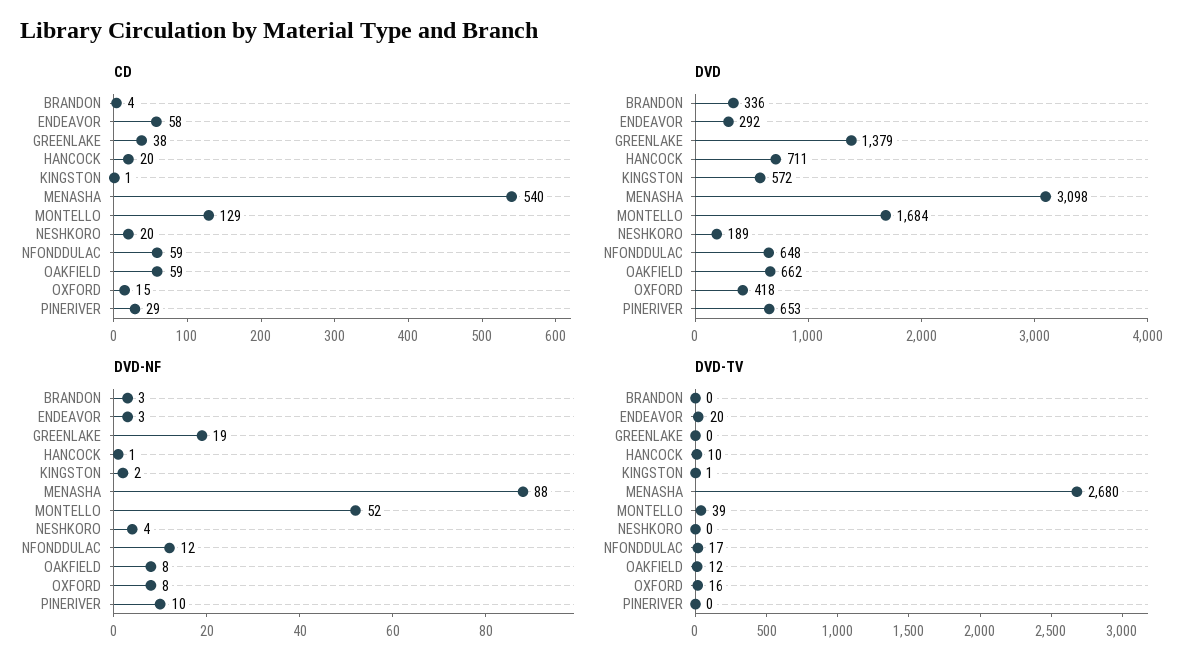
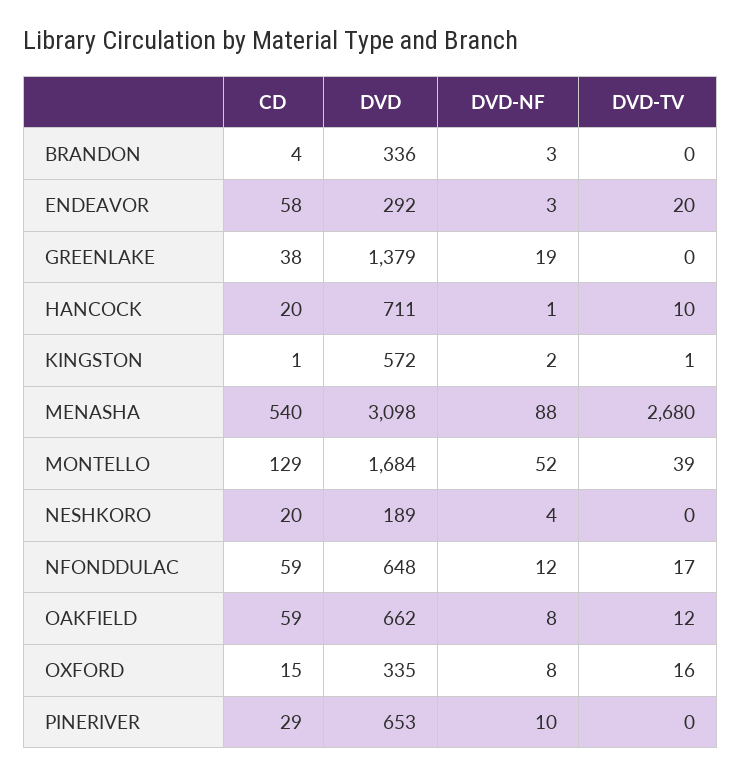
  {
    "CD": {
      "BRANDON": 4,
      "ENDEAVOR": 58,
      "GREENLAKE": 38,
      "HANCOCK": 20,
      "KINGSTON": 1,
      "MENASHA": 540,
      "MONTELLO": 129,
      "NESHKORO": 20,
      "NFONDDULAC": 59,
      "OAKFIELD": 59,
      "OXFORD": 15,
      "PINERIVER": 29
    },
    "DVD": {
      "BRANDON": 336,
      "ENDEAVOR": 292,
      "GREENLAKE": 1379,
      "HANCOCK": 711,
      "KINGSTON": 572,
      "MENASHA": 3098,
      "MONTELLO": 1684,
      "NESHKORO": 189,
      "NFONDDULAC": 648,
      "OAKFIELD": 662,
-     "OXFORD": 418,
+     "OXFORD": 335,
      "PINERIVER": 653
    },
    "DVD-NF": {
      "BRANDON": 3,
      "ENDEAVOR": 3,
      "GREENLAKE": 19,
      "HANCOCK": 1,
      "KINGSTON": 2,
      "MENASHA": 88,
      "MONTELLO": 52,
      "NESHKORO": 4,
      "NFONDDULAC": 12,
      "OAKFIELD": 8,
      "OXFORD": 8,
      "PINERIVER": 10
    },
    "DVD-TV": {
      "BRANDON": 0,
      "ENDEAVOR": 20,
      "GREENLAKE": 0,
      "HANCOCK": 10,
      "KINGSTON": 1,
      "MENASHA": 2680,
      "MONTELLO": 39,
      "NESHKORO": 0,
      "NFONDDULAC": 17,
      "OAKFIELD": 12,
      "OXFORD": 16,
      "PINERIVER": 0
    }
  }

